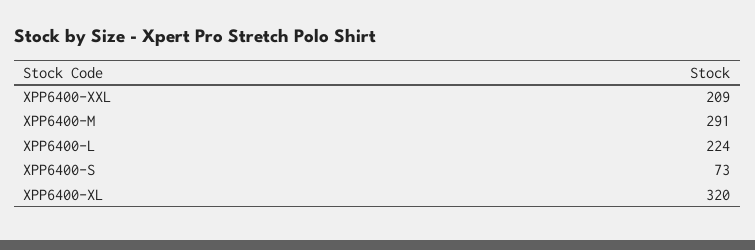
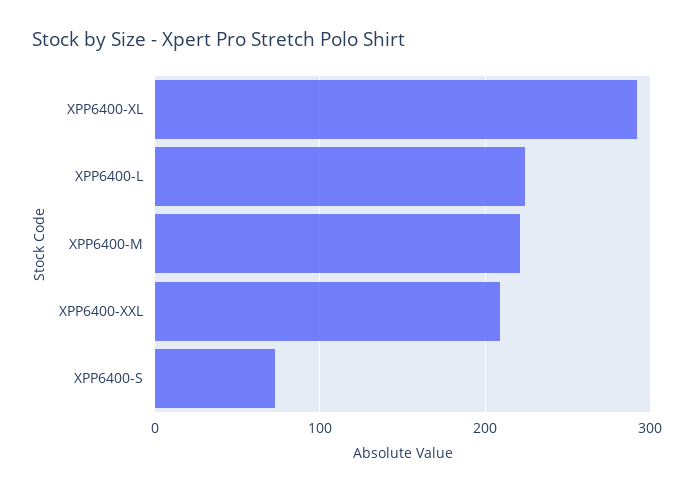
  {
    "XPP6400-XXL": 209,
-   "XPP6400-M": 291,
+   "XPP6400-M": 220,
    "XPP6400-L": 224,
    "XPP6400-S": 73,
-   "XPP6400-XL": 320
+   "XPP6400-XL": 290
  }

